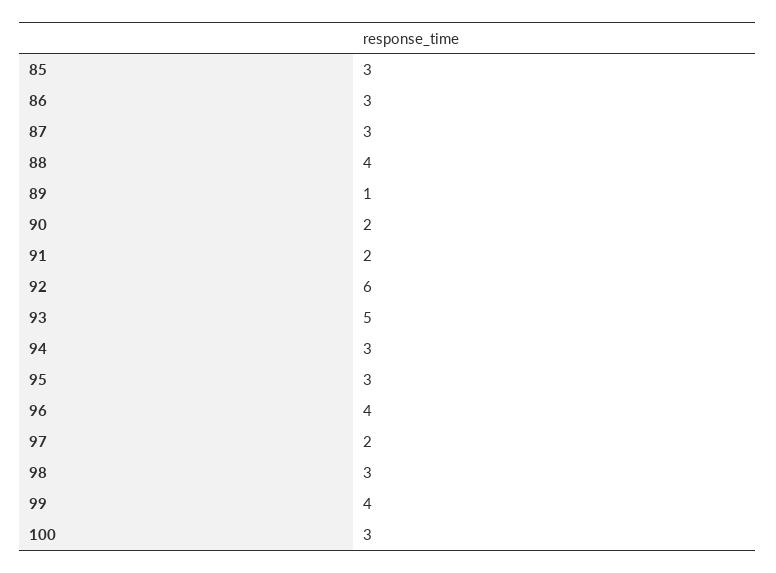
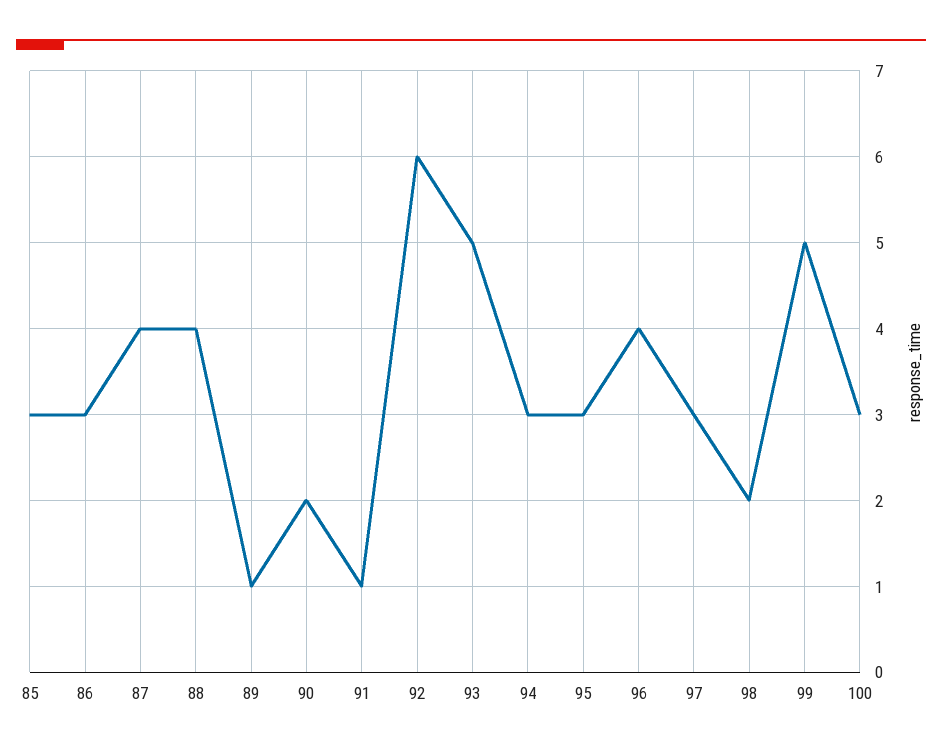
  {
    "85": 3,
    "86": 3,
-   "87": 3,
+   "87": 4,
    "88": 4,
    "89": 1,
    "90": 2,
-   "91": 2,
+   "91": 1,
    "92": 6,
    "93": 5,
    "94": 3,
    "95": 3,
    "96": 4,
-   "97": 2,
+   "97": 3,
-   "98": 3,
+   "98": 2,
-   "99": 4,
+   "99": 5,
    "100": 3
  }

